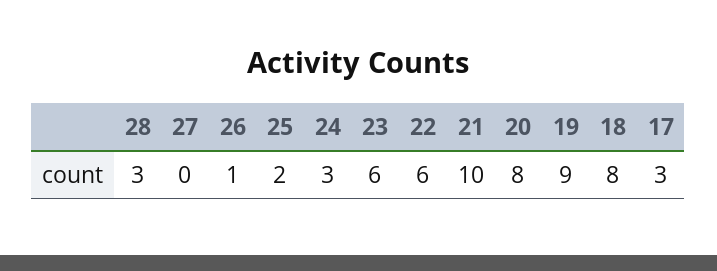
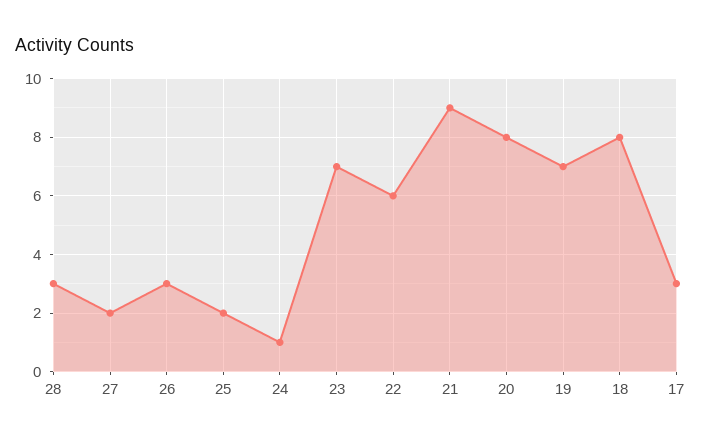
  {
    "28": 3,
-   "27": 0,
+   "27": 2,
-   "26": 1,
+   "26": 3,
    "25": 2,
-   "24": 3,
+   "24": 1,
-   "23": 6,
+   "23": 7,
    "22": 6,
-   "21": 10,
+   "21": 9,
    "20": 8,
-   "19": 9,
+   "19": 7,
    "18": 8,
    "17": 3
  }

